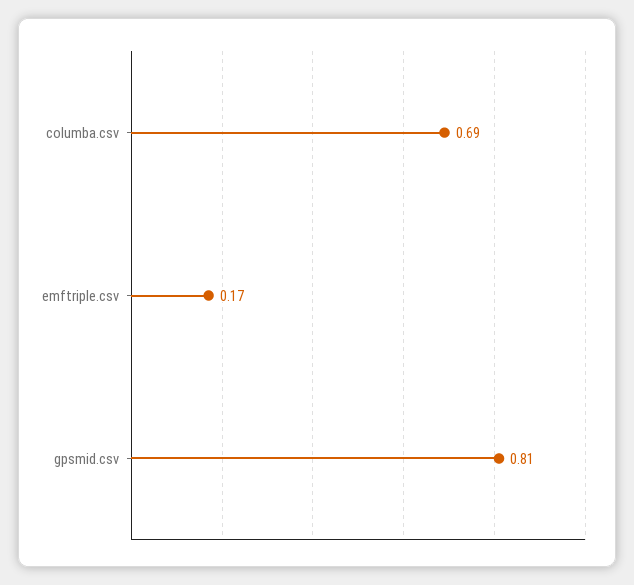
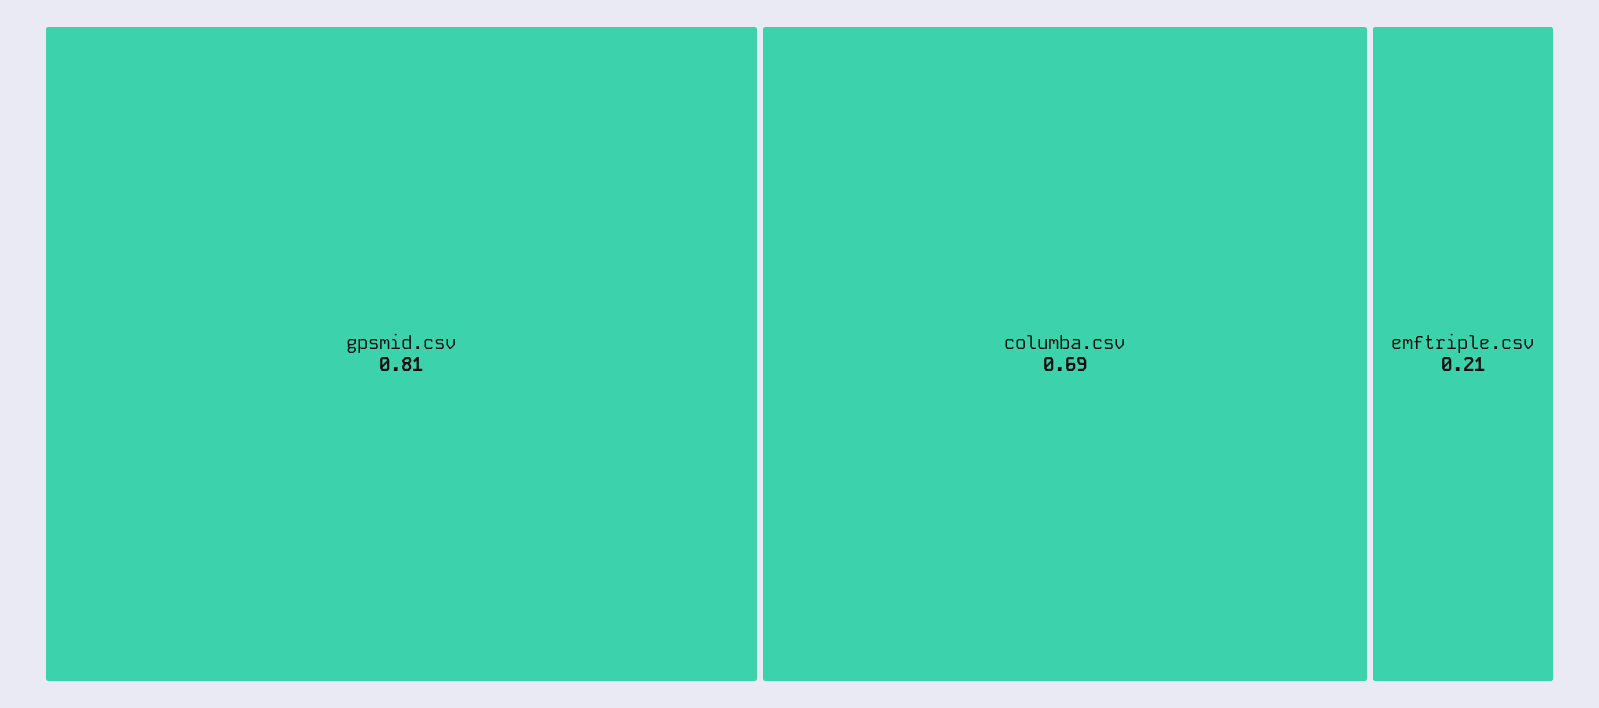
  {
    "columba.csv": 0.69,
-   "emftriple.csv": 0.17,
+   "emftriple.csv": 0.21,
    "gpsmid.csv": 0.81
  }

